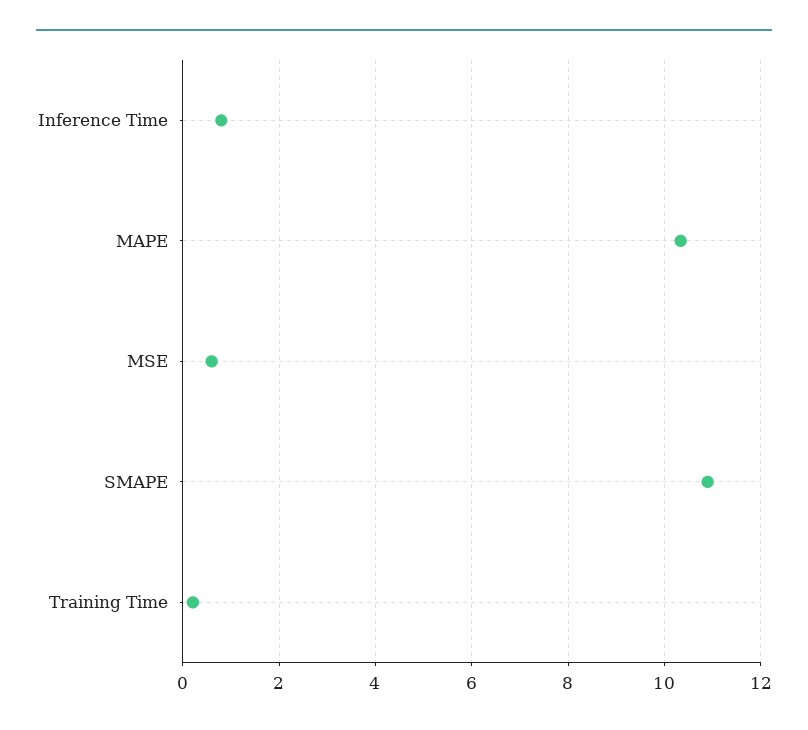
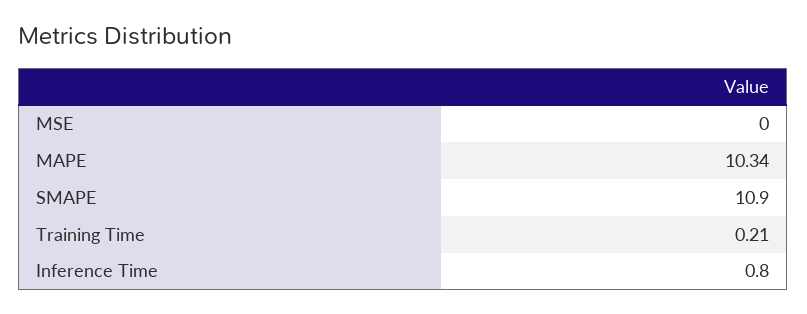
  {
    "Inference Time": 0.8,
    "MAPE": 10.34,
-   "MSE": 0.6,
+   "MSE": 0,
    "SMAPE": 10.9,
    "Training Time": 0.21
  }

